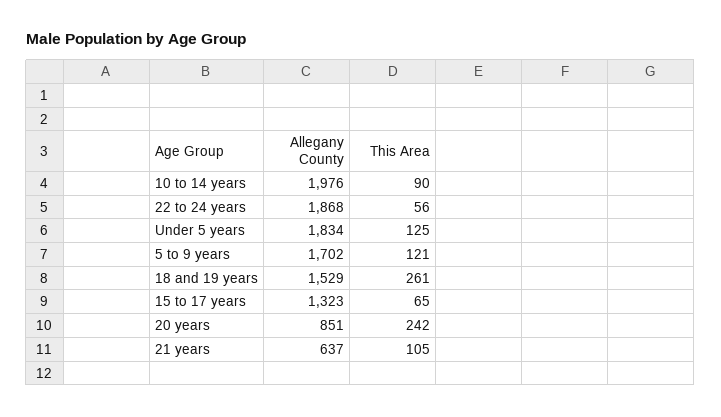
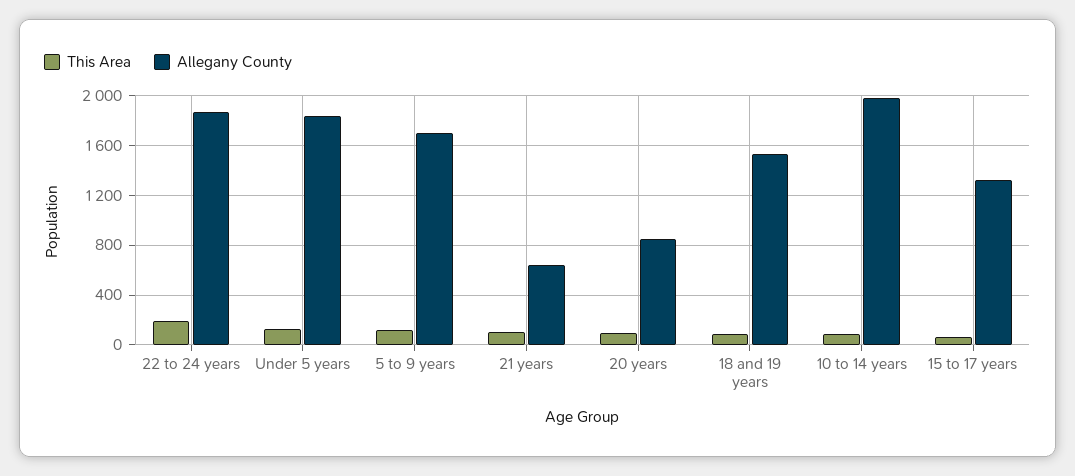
  {
    "Allegany County": {
      "10 to 14 years": 1976,
      "22 to 24 years": 1868,
      "Under 5 years": 1834,
      "5 to 9 years": 1702,
      "18 and 19 years": 1529,
      "15 to 17 years": 1323,
      "20 years": 851,
      "21 years": 637
    },
    "This Area": {
      "10 to 14 years": 90,
-     "22 to 24 years": 56,
+     "22 to 24 years": 200,
      "Under 5 years": 125,
      "5 to 9 years": 121,
-     "18 and 19 years": 261,
+     "18 and 19 years": 100,
      "15 to 17 years": 65,
-     "20 years": 242,
+     "20 years": 100,
      "21 years": 105
    }
  }

